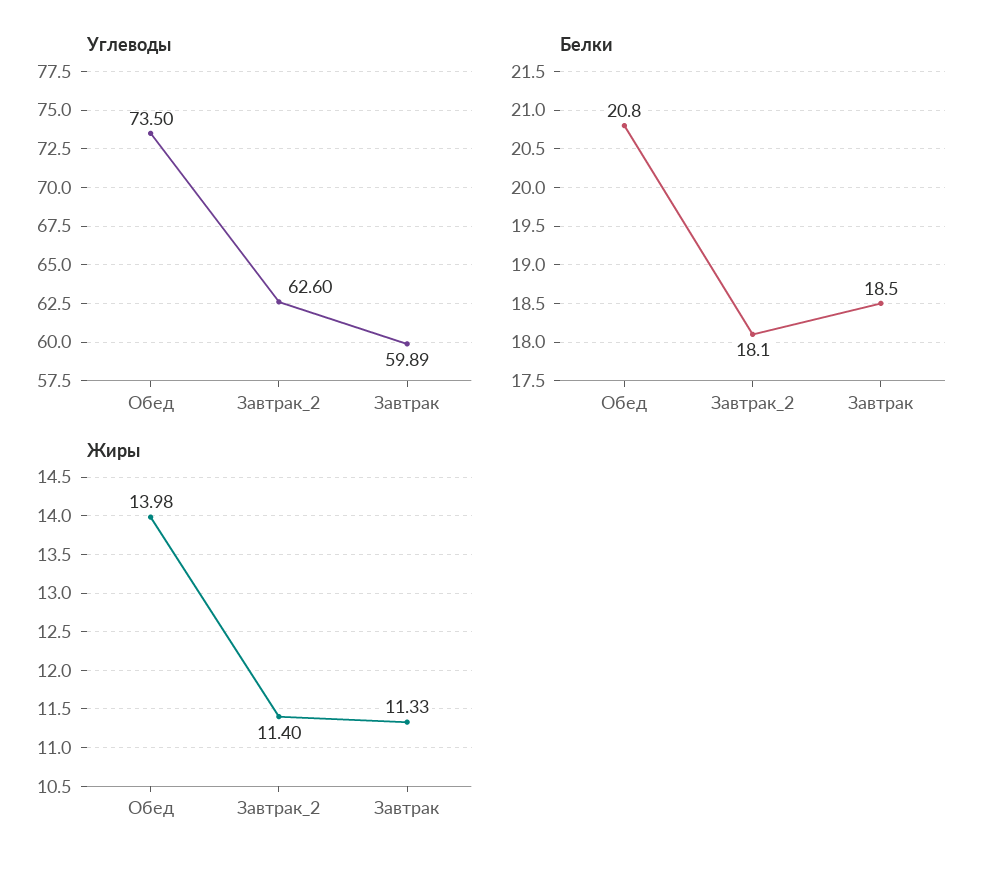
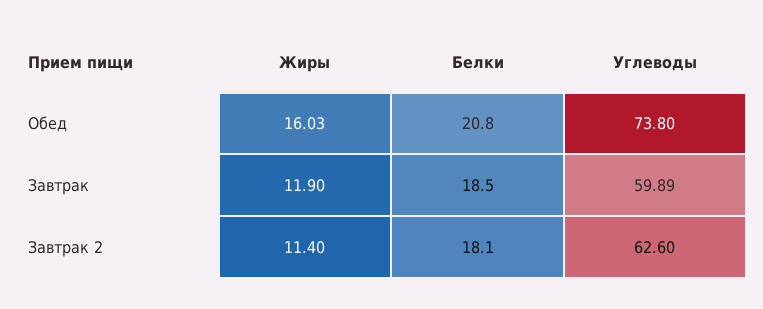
  {
    "Углеводы": {
-     "Обед": 73.5,
+     "Обед": 73.8,
      "Завтрак_2": 62.6,
      "Завтрак": 59.89
    },
    "Белки": {
      "Обед": 20.8,
      "Завтрак_2": 18.1,
      "Завтрак": 18.5
    },
    "Жиры": {
-     "Обед": 13.98,
+     "Обед": 16.03,
      "Завтрак_2": 11.4,
-     "Завтрак": 11.33
+     "Завтрак": 11.9
    }
  }

